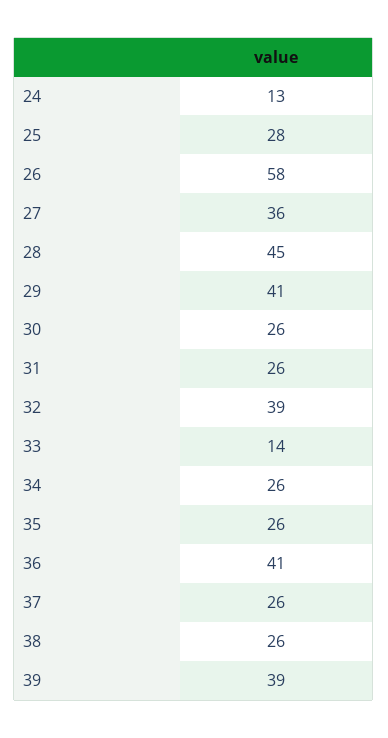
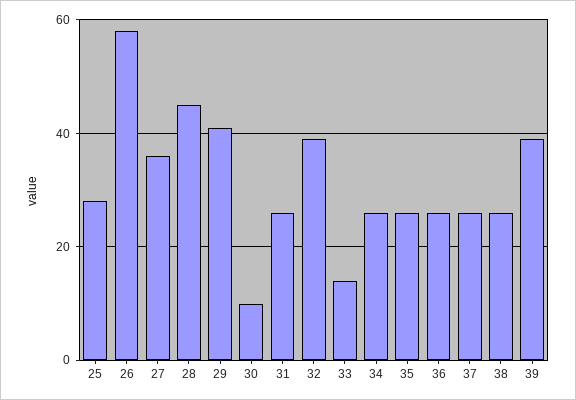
  {
-   "24": 13,
    "25": 28,
    "26": 58,
    "27": 36,
    "28": 45,
    "29": 41,
-   "30": 26,
+   "30": 10,
    "31": 26,
    "32": 39,
    "33": 14,
    "34": 26,
    "35": 26,
-   "36": 41,
+   "36": 25,
    "37": 26,
    "38": 26,
    "39": 39
  }

